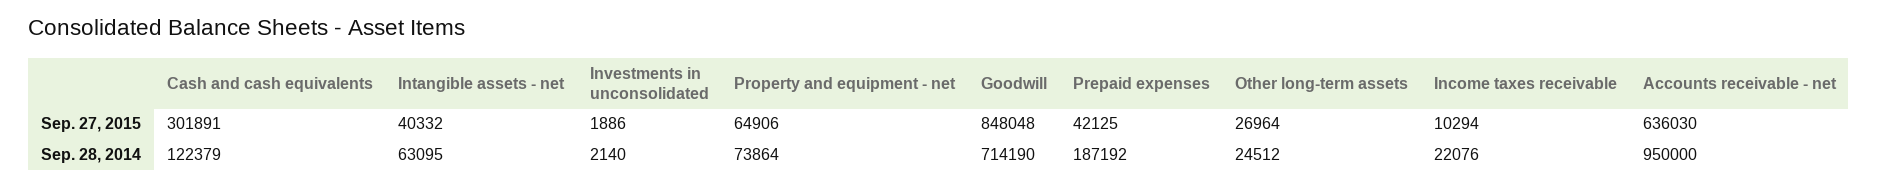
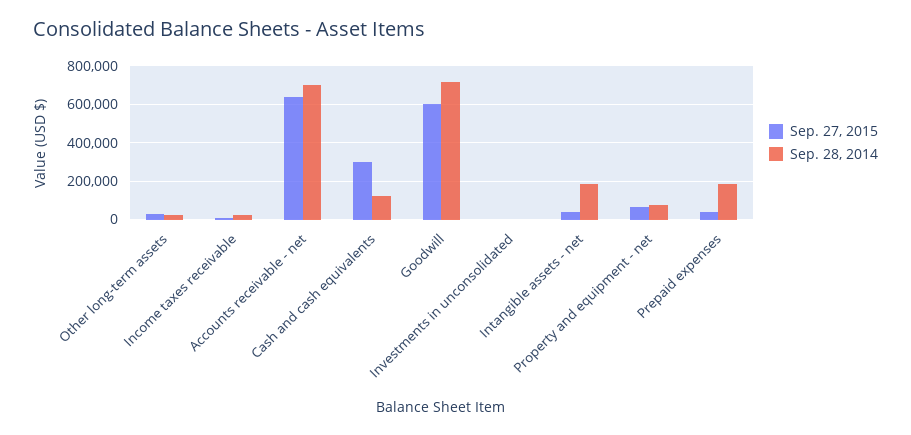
  {
    "Sep. 27, 2015": {
      "Cash and cash equivalents": 301891,
      "Intangible assets - net": 40332,
      "Investments in unconsolidated": 1886,
      "Property and equipment - net": 64906,
-     "Goodwill": 848048,
+     "Goodwill": 600000,
      "Prepaid expenses": 42125,
      "Other long-term assets": 26964,
      "Income taxes receivable": 10294,
      "Accounts receivable - net": 636030
    },
    "Sep. 28, 2014": {
      "Cash and cash equivalents": 122379,
-     "Intangible assets - net": 63095,
+     "Intangible assets - net": 200000,
      "Investments in unconsolidated": 2140,
      "Property and equipment - net": 73864,
      "Goodwill": 714190,
      "Prepaid expenses": 187192,
      "Other long-term assets": 24512,
      "Income taxes receivable": 22076,
-     "Accounts receivable - net": 950000
+     "Accounts receivable - net": 700000
    }
  }

